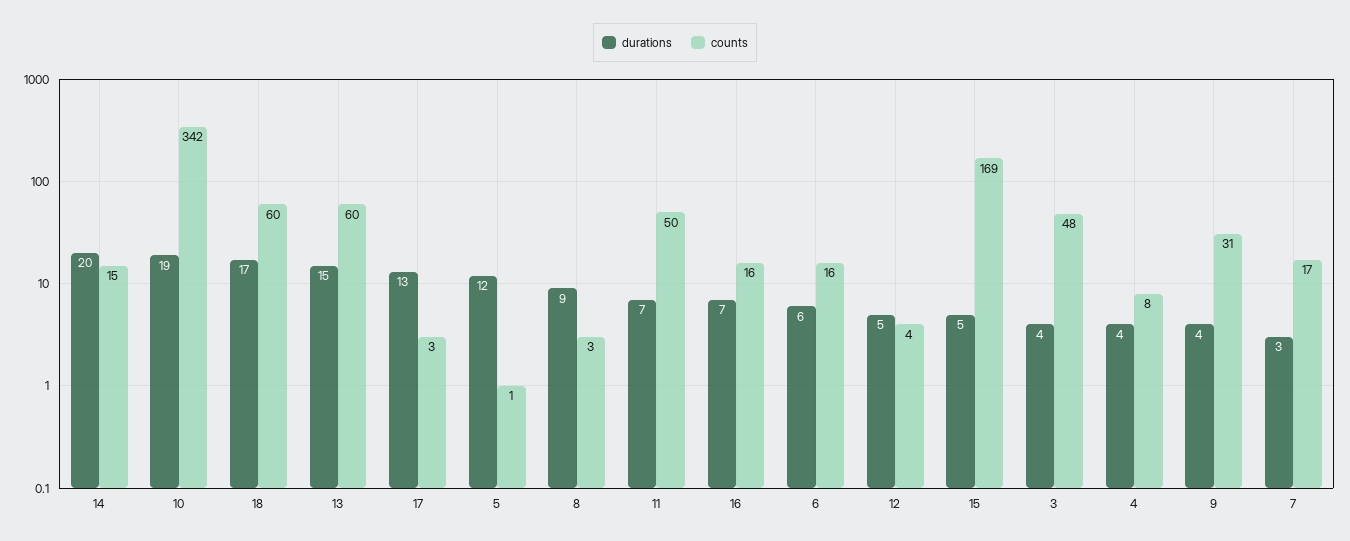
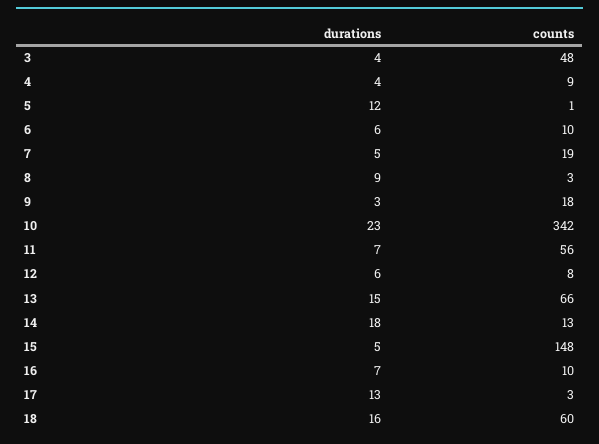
  {
    "durations": {
-     "14": 20,
+     "14": 18,
-     "10": 19,
+     "10": 23,
-     "18": 17,
+     "18": 16,
      "13": 15,
      "17": 13,
      "5": 12,
      "8": 9,
      "11": 7,
      "16": 7,
      "6": 6,
-     "12": 5,
+     "12": 6,
      "15": 5,
      "3": 4,
      "4": 4,
-     "9": 4,
+     "9": 3,
-     "7": 3
+     "7": 5
    },
    "counts": {
-     "14": 15,
+     "14": 13,
      "10": 342,
      "18": 60,
-     "13": 60,
+     "13": 66,
      "17": 3,
      "5": 1,
      "8": 3,
-     "11": 50,
+     "11": 56,
-     "16": 16,
+     "16": 10,
-     "6": 16,
+     "6": 10,
-     "12": 4,
+     "12": 8,
-     "15": 169,
+     "15": 148,
      "3": 48,
-     "4": 8,
+     "4": 9,
-     "9": 31,
+     "9": 18,
-     "7": 17
+     "7": 19
    }
  }

